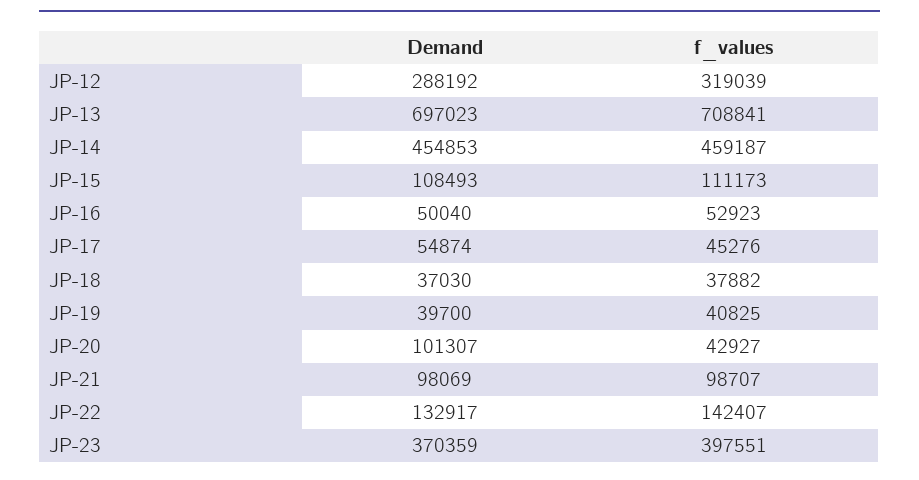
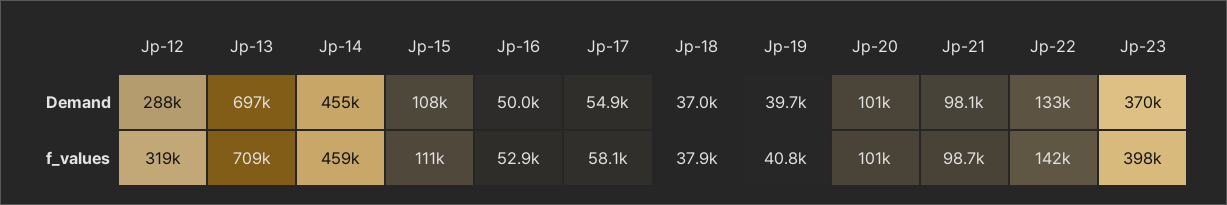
  {
    "Demand": {
      "JP-12": 288192,
      "JP-13": 697023,
      "JP-14": 454853,
      "JP-15": 108493,
      "JP-16": 50040,
      "JP-17": 54874,
      "JP-18": 37030,
      "JP-19": 39700,
      "JP-20": 101307,
      "JP-21": 98069,
      "JP-22": 132917,
      "JP-23": 370359
    },
    "f_values": {
      "JP-12": 319039,
      "JP-13": 708841,
      "JP-14": 459187,
      "JP-15": 111173,
      "JP-16": 52923,
-     "JP-17": 45276,
+     "JP-17": 58100,
      "JP-18": 37882,
      "JP-19": 40825,
-     "JP-20": 42927,
+     "JP-20": 101000,
      "JP-21": 98707,
      "JP-22": 142407,
      "JP-23": 397551
    }
  }

